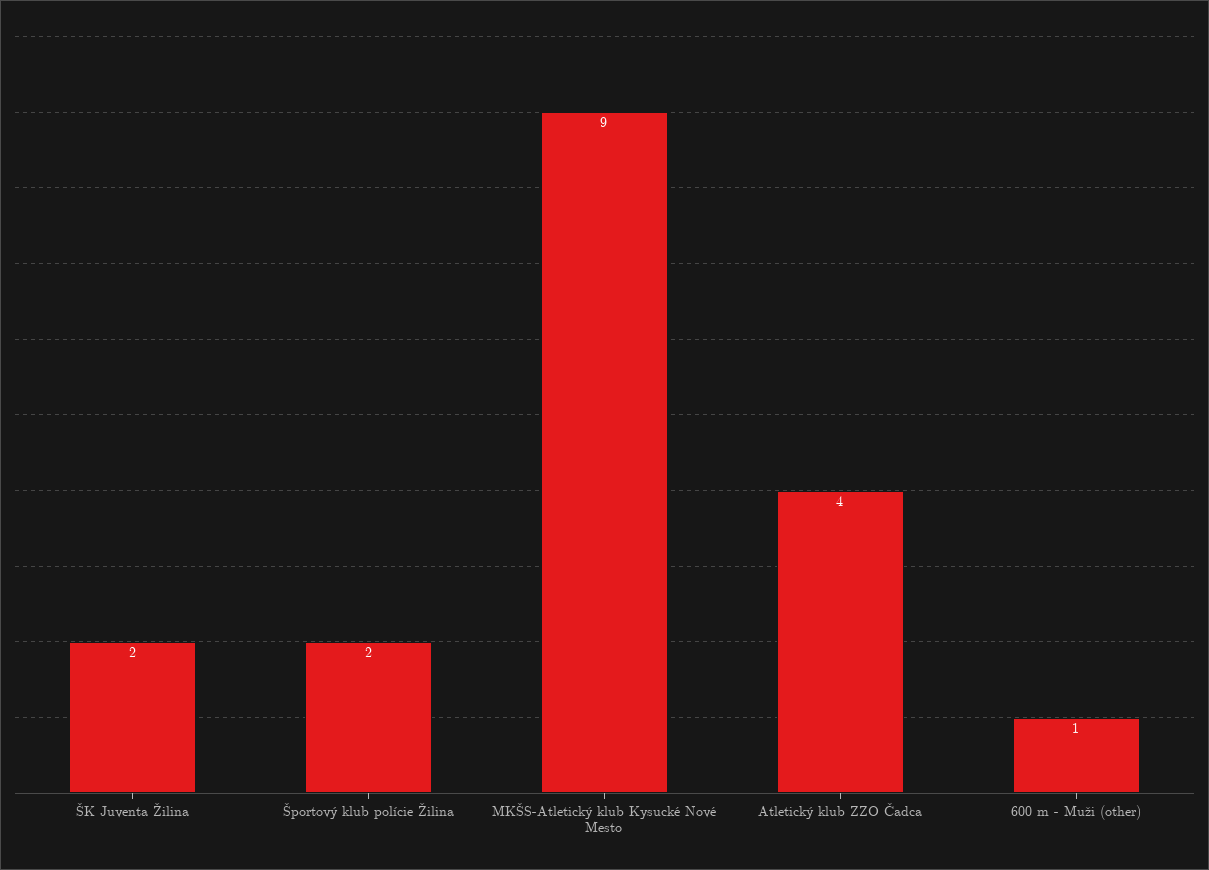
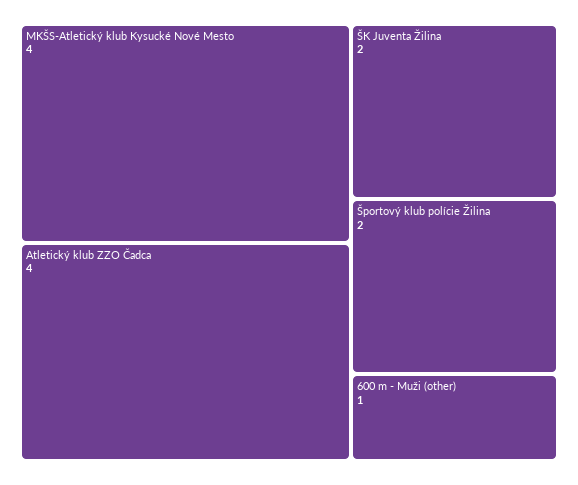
  {
    "ŠK Juventa Žilina": 2,
    "Športový klub polície Žilina": 2,
-   "MKŠS-Atletický klub Kysucké Nové Mesto": 9,
+   "MKŠS-Atletický klub Kysucké Nové Mesto": 4,
    "Atletický klub ZZO Čadca": 4,
    "600 m - Muži (other)": 1
  }

